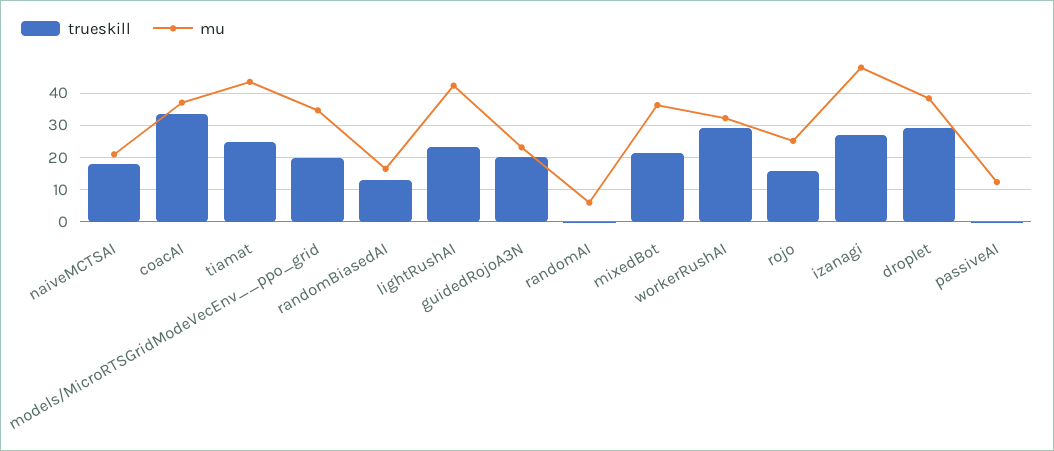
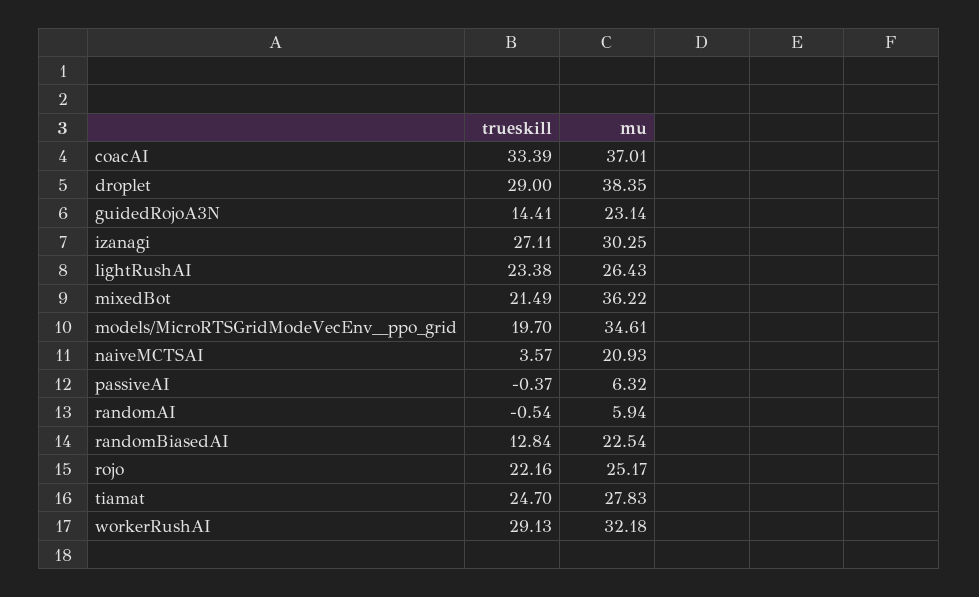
  {
    "trueskill": {
-     "naiveMCTSAI": 18,
+     "naiveMCTSAI": 3.57,
      "coacAI": 33.39,
      "tiamat": 24.7,
      "models/MicroRTSGridModeVecEnv__ppo_grid": 19.7,
      "randomBiasedAI": 12.84,
      "lightRushAI": 23.38,
-     "guidedRojoA3N": 20,
+     "guidedRojoA3N": 14.41,
      "randomAI": -0.54,
      "mixedBot": 21.49,
      "workerRushAI": 29.13,
-     "rojo": 16,
+     "rojo": 22.16,
      "izanagi": 27.11,
      "droplet": 29,
      "passiveAI": -0.37
    },
    "mu": {
      "naiveMCTSAI": 20.93,
      "coacAI": 37.01,
-     "tiamat": 44,
+     "tiamat": 27.83,
      "models/MicroRTSGridModeVecEnv__ppo_grid": 34.61,
-     "randomBiasedAI": 16,
+     "randomBiasedAI": 22.54,
-     "lightRushAI": 42,
+     "lightRushAI": 26.43,
      "guidedRojoA3N": 23.14,
      "randomAI": 5.94,
      "mixedBot": 36.22,
      "workerRushAI": 32.18,
      "rojo": 25.17,
-     "izanagi": 48,
+     "izanagi": 30.25,
      "droplet": 38.35,
-     "passiveAI": 12
+     "passiveAI": 6.32
    }
  }

